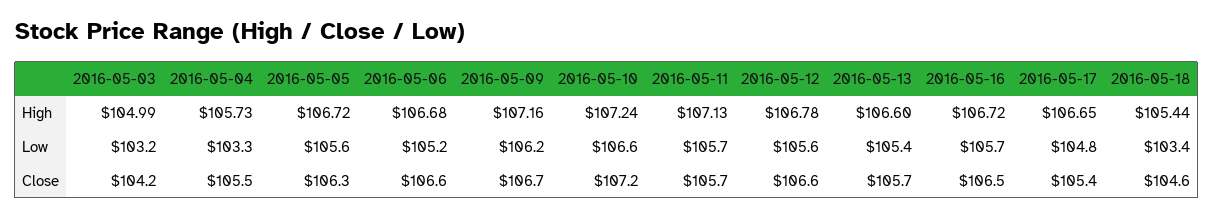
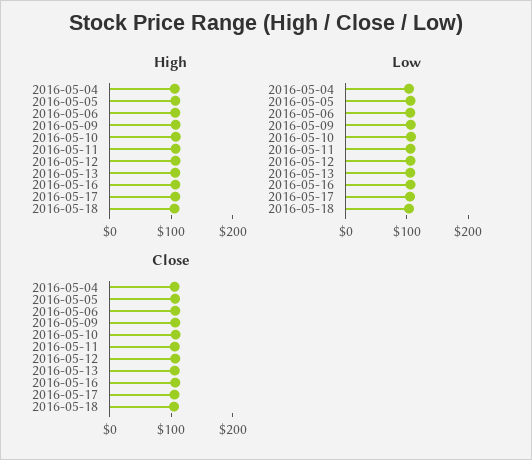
  {
    "High": {
-     "2016-05-03": 104.99,
      "2016-05-04": 105.73,
      "2016-05-05": 106.72,
      "2016-05-06": 106.68,
      "2016-05-09": 107.16,
      "2016-05-10": 107.24,
      "2016-05-11": 107.13,
      "2016-05-12": 106.78,
      "2016-05-13": 106.6,
      "2016-05-16": 106.72,
      "2016-05-17": 106.65,
      "2016-05-18": 105.44
    },
    "Low": {
-     "2016-05-03": 103.2,
      "2016-05-04": 103.3,
      "2016-05-05": 105.6,
      "2016-05-06": 105.2,
      "2016-05-09": 106.2,
      "2016-05-10": 106.6,
      "2016-05-11": 105.7,
      "2016-05-12": 105.6,
      "2016-05-13": 105.4,
      "2016-05-16": 105.7,
      "2016-05-17": 104.8,
      "2016-05-18": 103.4
    },
    "Close": {
-     "2016-05-03": 104.2,
      "2016-05-04": 105.5,
      "2016-05-05": 106.3,
      "2016-05-06": 106.6,
      "2016-05-09": 106.7,
      "2016-05-10": 107.2,
      "2016-05-11": 105.7,
      "2016-05-12": 106.6,
      "2016-05-13": 105.7,
      "2016-05-16": 106.5,
      "2016-05-17": 105.4,
      "2016-05-18": 104.6
    }
  }

